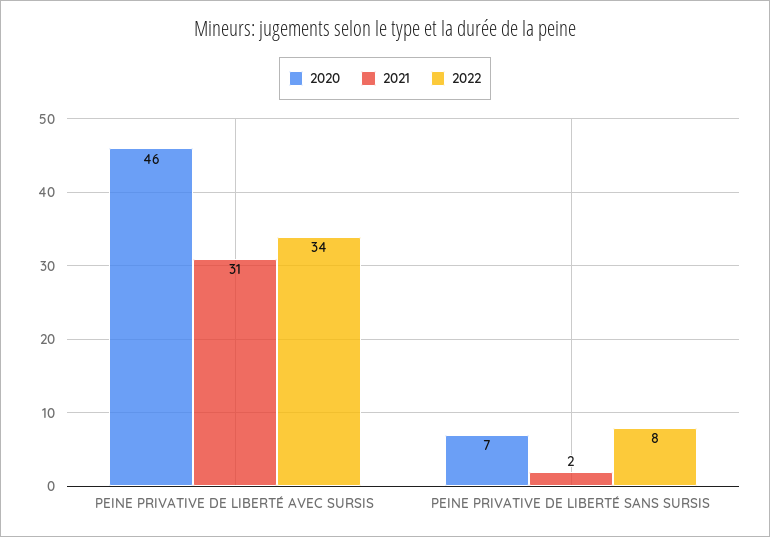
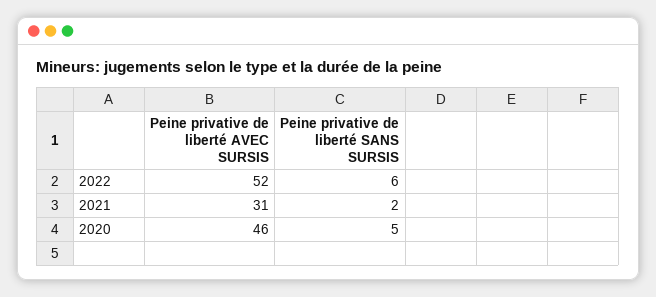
  {
    "2020": {
      "PEINE PRIVATIVE DE LIBERTÉ AVEC SURSIS": 46,
-     "PEINE PRIVATIVE DE LIBERTÉ SANS SURSIS": 7
+     "PEINE PRIVATIVE DE LIBERTÉ SANS SURSIS": 5
    },
    "2021": {
      "PEINE PRIVATIVE DE LIBERTÉ AVEC SURSIS": 31,
      "PEINE PRIVATIVE DE LIBERTÉ SANS SURSIS": 2
    },
    "2022": {
-     "PEINE PRIVATIVE DE LIBERTÉ AVEC SURSIS": 34,
+     "PEINE PRIVATIVE DE LIBERTÉ AVEC SURSIS": 52,
-     "PEINE PRIVATIVE DE LIBERTÉ SANS SURSIS": 8
+     "PEINE PRIVATIVE DE LIBERTÉ SANS SURSIS": 6
    }
  }

